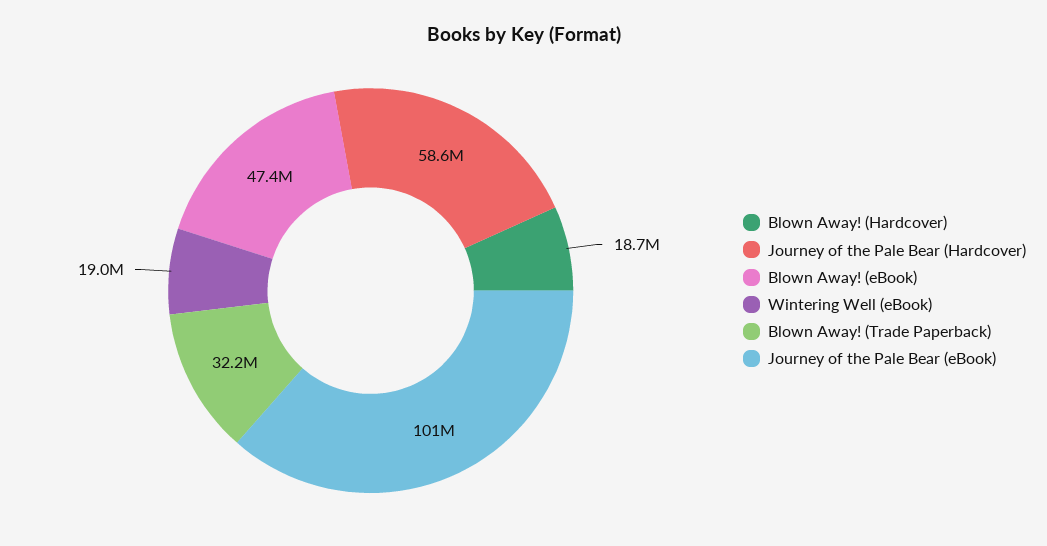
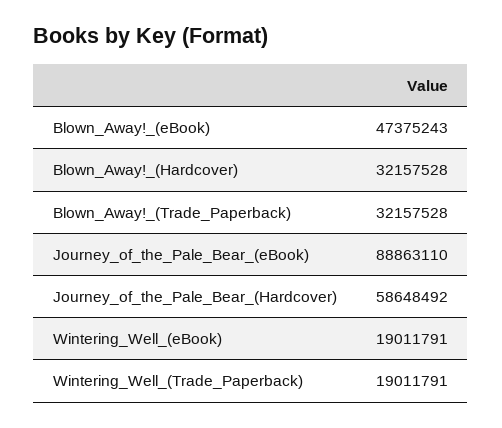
  {
-   "Blown Away! (Hardcover)": 18700000,
+   "Blown Away! (Hardcover)": 32157528,
    "Journey of the Pale Bear (Hardcover)": 58648492,
    "Blown Away! (eBook)": 47375243,
    "Wintering Well (eBook)": 19011791,
    "Blown Away! (Trade Paperback)": 32157528,
-   "Journey of the Pale Bear (eBook)": 101000000
+   "Journey of the Pale Bear (eBook)": 88863110,
+   "Wintering_Well_(Trade_Paperback)": 19011791
  }

